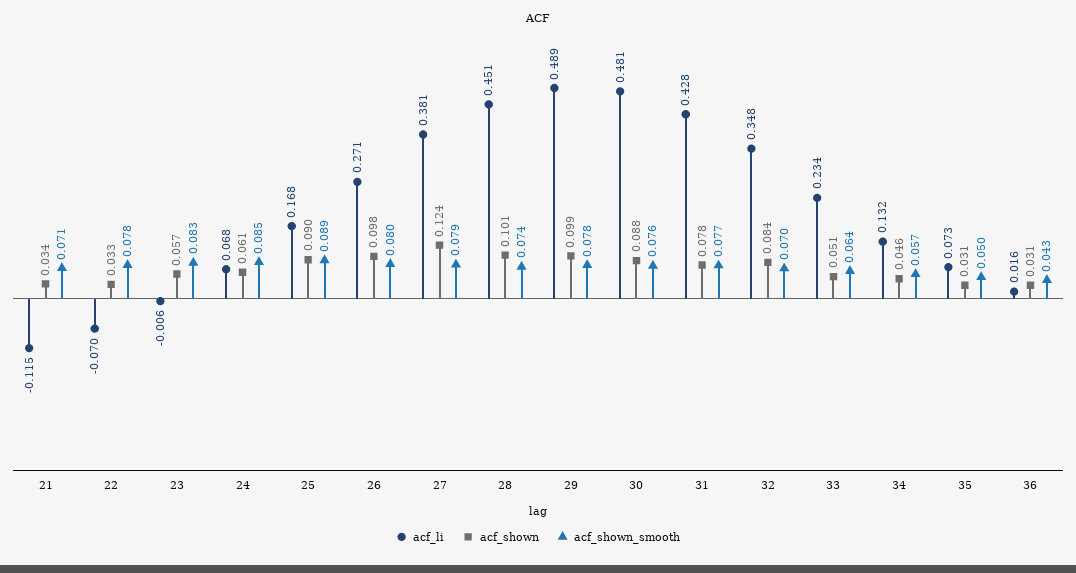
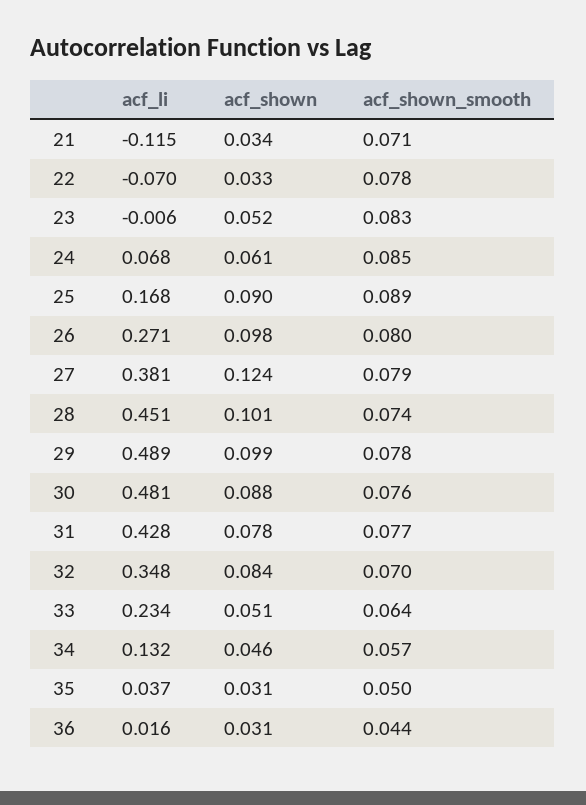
  {
    "acf_li": {
      "21": -0.115,
      "22": -0.07,
      "23": -0.006,
      "24": 0.068,
      "25": 0.168,
      "26": 0.271,
      "27": 0.381,
      "28": 0.451,
      "29": 0.489,
      "30": 0.481,
      "31": 0.428,
      "32": 0.348,
      "33": 0.234,
      "34": 0.132,
-     "35": 0.073,
+     "35": 0.037,
      "36": 0.016
    },
    "acf_shown": {
      "21": 0.034,
      "22": 0.033,
-     "23": 0.057,
+     "23": 0.052,
      "24": 0.061,
      "25": 0.09,
      "26": 0.098,
      "27": 0.124,
      "28": 0.101,
      "29": 0.099,
      "30": 0.088,
      "31": 0.078,
      "32": 0.084,
      "33": 0.051,
      "34": 0.046,
      "35": 0.031,
      "36": 0.031
    },
    "acf_shown_smooth": {
      "21": 0.071,
      "22": 0.078,
      "23": 0.083,
      "24": 0.085,
      "25": 0.089,
      "26": 0.08,
      "27": 0.079,
      "28": 0.074,
      "29": 0.078,
      "30": 0.076,
      "31": 0.077,
      "32": 0.07,
      "33": 0.064,
      "34": 0.057,
      "35": 0.05,
-     "36": 0.043
+     "36": 0.044
    }
  }

